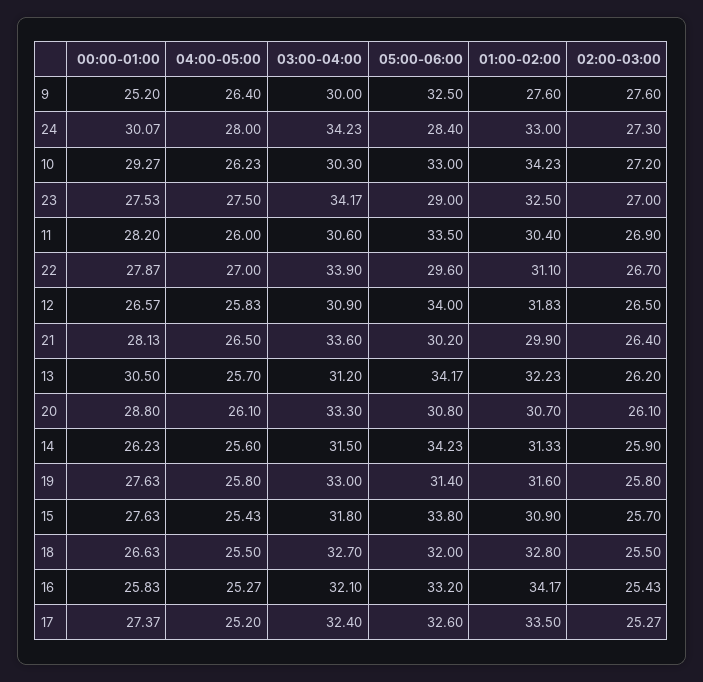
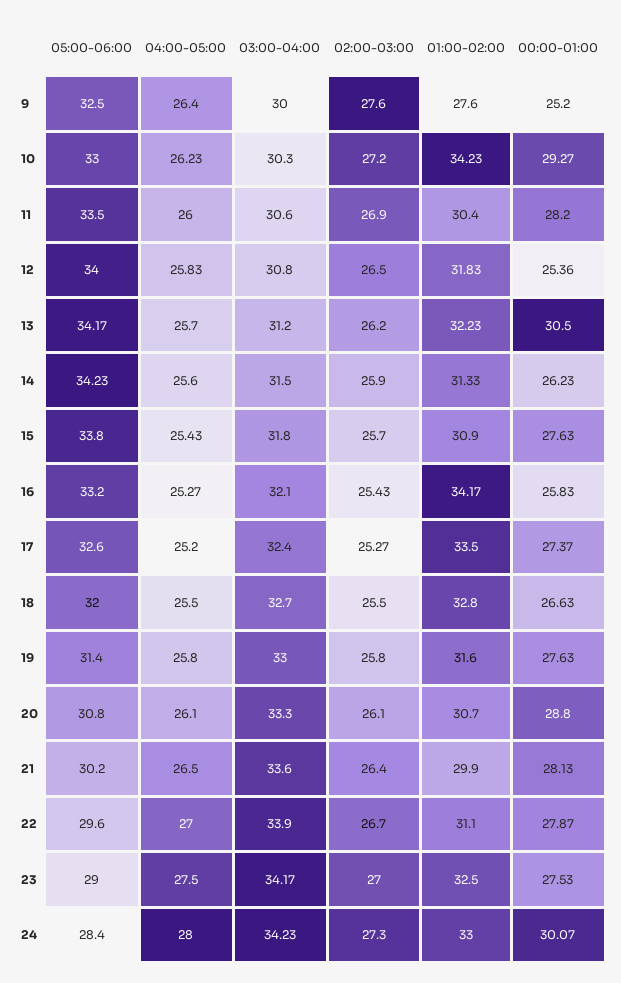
  {
    "00:00-01:00": {
      "9": 25.2,
      "24": 30.07,
      "10": 29.27,
      "23": 27.53,
      "11": 28.2,
      "22": 27.87,
-     "12": 26.57,
+     "12": 25.36,
      "21": 28.13,
      "13": 30.5,
      "20": 28.8,
      "14": 26.23,
      "19": 27.63,
      "15": 27.63,
      "18": 26.63,
      "16": 25.83,
      "17": 27.37
    },
    "04:00-05:00": {
      "9": 26.4,
      "24": 28,
      "10": 26.23,
      "23": 27.5,
      "11": 26,
      "22": 27,
      "12": 25.83,
      "21": 26.5,
      "13": 25.7,
      "20": 26.1,
      "14": 25.6,
      "19": 25.8,
      "15": 25.43,
      "18": 25.5,
      "16": 25.27,
      "17": 25.2
    },
    "03:00-04:00": {
      "9": 30,
      "24": 34.23,
      "10": 30.3,
      "23": 34.17,
      "11": 30.6,
      "22": 33.9,
-     "12": 30.9,
+     "12": 30.8,
      "21": 33.6,
      "13": 31.2,
      "20": 33.3,
      "14": 31.5,
      "19": 33,
      "15": 31.8,
      "18": 32.7,
      "16": 32.1,
      "17": 32.4
    },
    "05:00-06:00": {
      "9": 32.5,
      "24": 28.4,
      "10": 33,
      "23": 29,
      "11": 33.5,
      "22": 29.6,
      "12": 34,
      "21": 30.2,
      "13": 34.17,
      "20": 30.8,
      "14": 34.23,
      "19": 31.4,
      "15": 33.8,
      "18": 32,
      "16": 33.2,
      "17": 32.6
    },
    "01:00-02:00": {
      "9": 27.6,
      "24": 33,
      "10": 34.23,
      "23": 32.5,
      "11": 30.4,
      "22": 31.1,
      "12": 31.83,
      "21": 29.9,
      "13": 32.23,
      "20": 30.7,
      "14": 31.33,
      "19": 31.6,
      "15": 30.9,
      "18": 32.8,
      "16": 34.17,
      "17": 33.5
    },
    "02:00-03:00": {
      "9": 27.6,
      "24": 27.3,
      "10": 27.2,
      "23": 27,
      "11": 26.9,
      "22": 26.7,
      "12": 26.5,
      "21": 26.4,
      "13": 26.2,
      "20": 26.1,
      "14": 25.9,
      "19": 25.8,
      "15": 25.7,
      "18": 25.5,
      "16": 25.43,
      "17": 25.27
    }
  }

